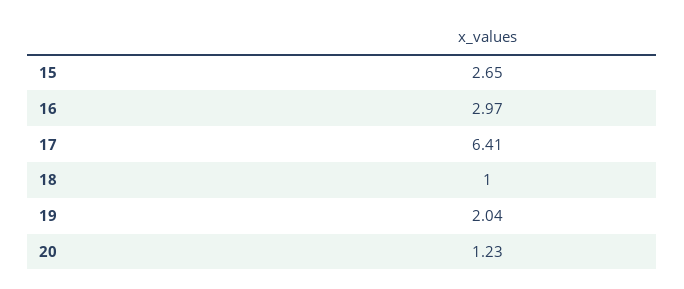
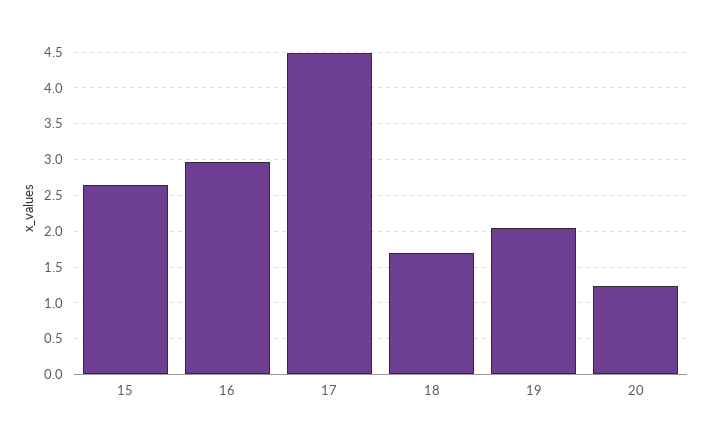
  {
    "15": 2.65,
    "16": 2.97,
-   "17": 6.41,
+   "17": 4.5,
-   "18": 1,
+   "18": 1.7,
    "19": 2.04,
    "20": 1.23
  }

